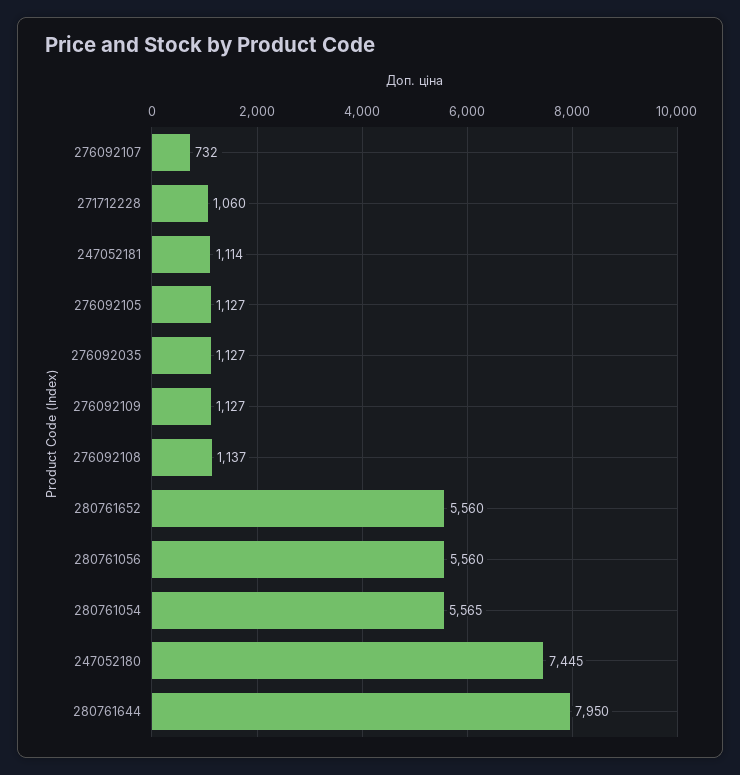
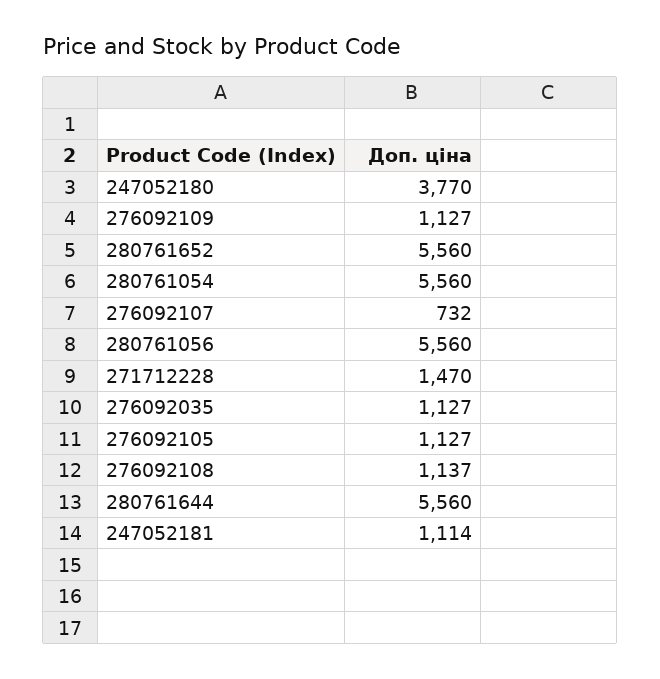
  {
    "276092107": 732,
-   "271712228": 1060,
+   "271712228": 1470,
    "247052181": 1114,
    "276092105": 1127,
    "276092035": 1127,
    "276092109": 1127,
    "276092108": 1137,
    "280761652": 5560,
    "280761056": 5560,
-   "280761054": 5565,
+   "280761054": 5560,
-   "247052180": 7445,
+   "247052180": 3770,
-   "280761644": 7950
+   "280761644": 5560
  }

